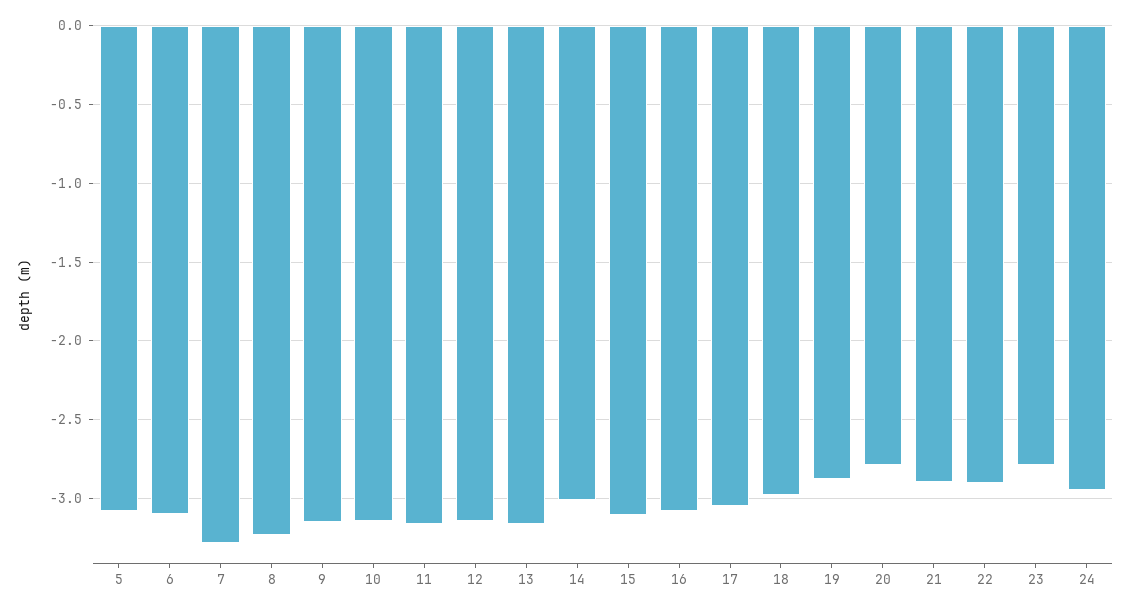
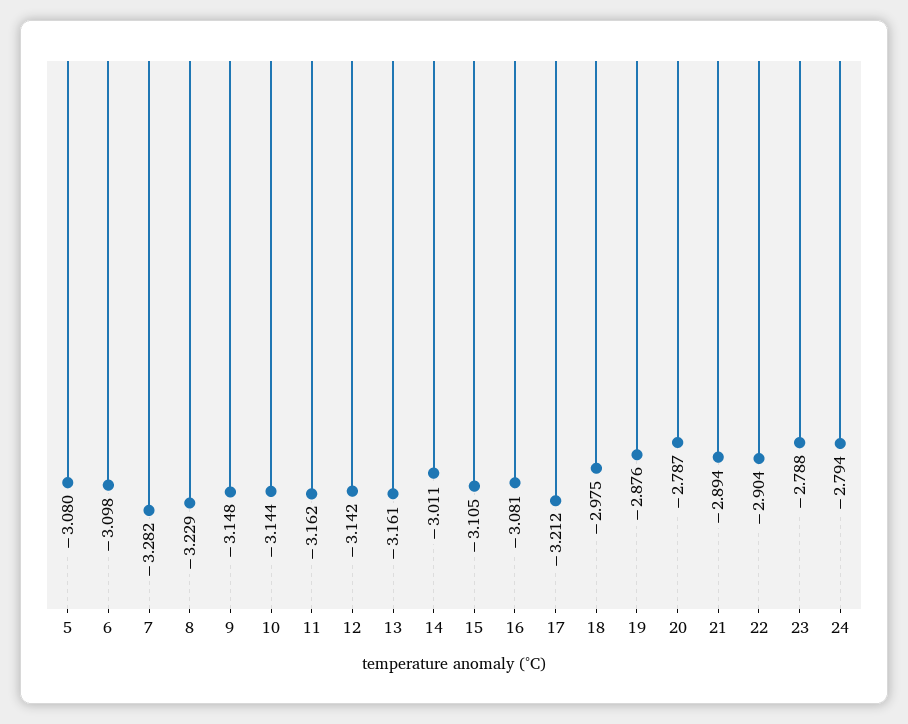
  {
    "5": -3.08,
    "6": -3.098,
    "7": -3.282,
    "8": -3.229,
    "9": -3.148,
    "10": -3.144,
    "11": -3.162,
    "12": -3.142,
    "13": -3.161,
    "14": -3.011,
    "15": -3.105,
    "16": -3.081,
-   "17": -3.05,
+   "17": -3.212,
    "18": -2.975,
    "19": -2.876,
    "20": -2.787,
    "21": -2.894,
    "22": -2.904,
    "23": -2.788,
-   "24": -2.95
+   "24": -2.794
  }

